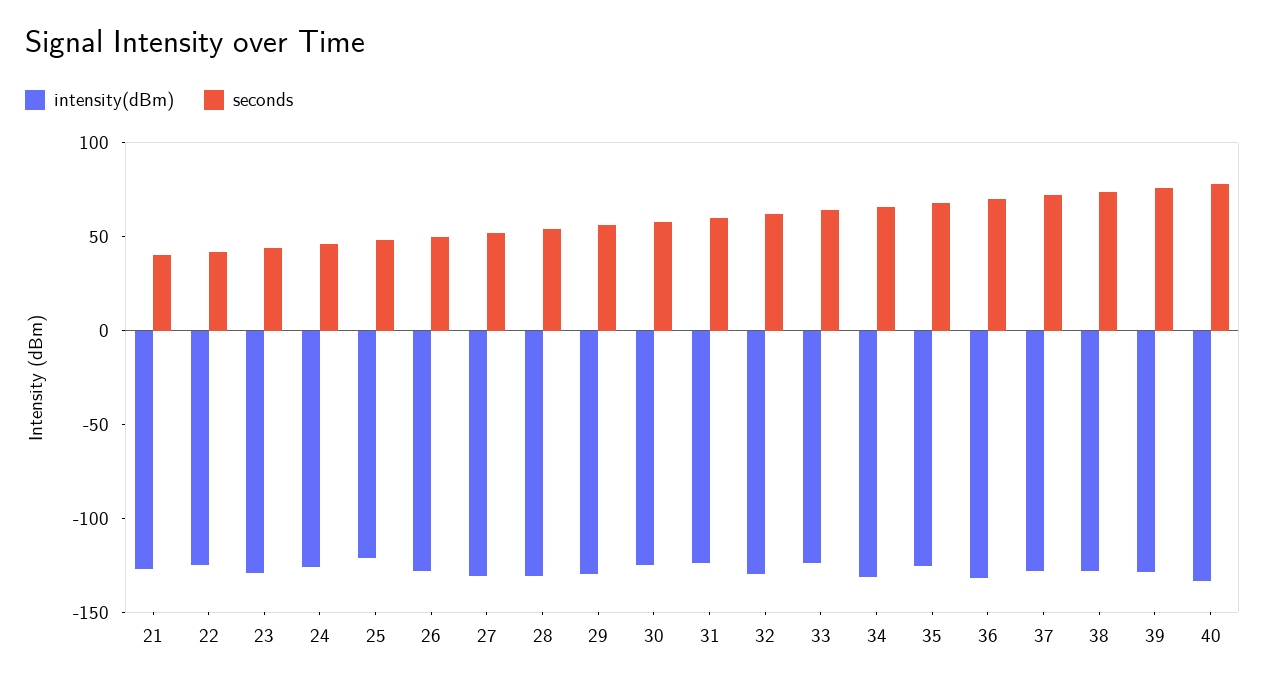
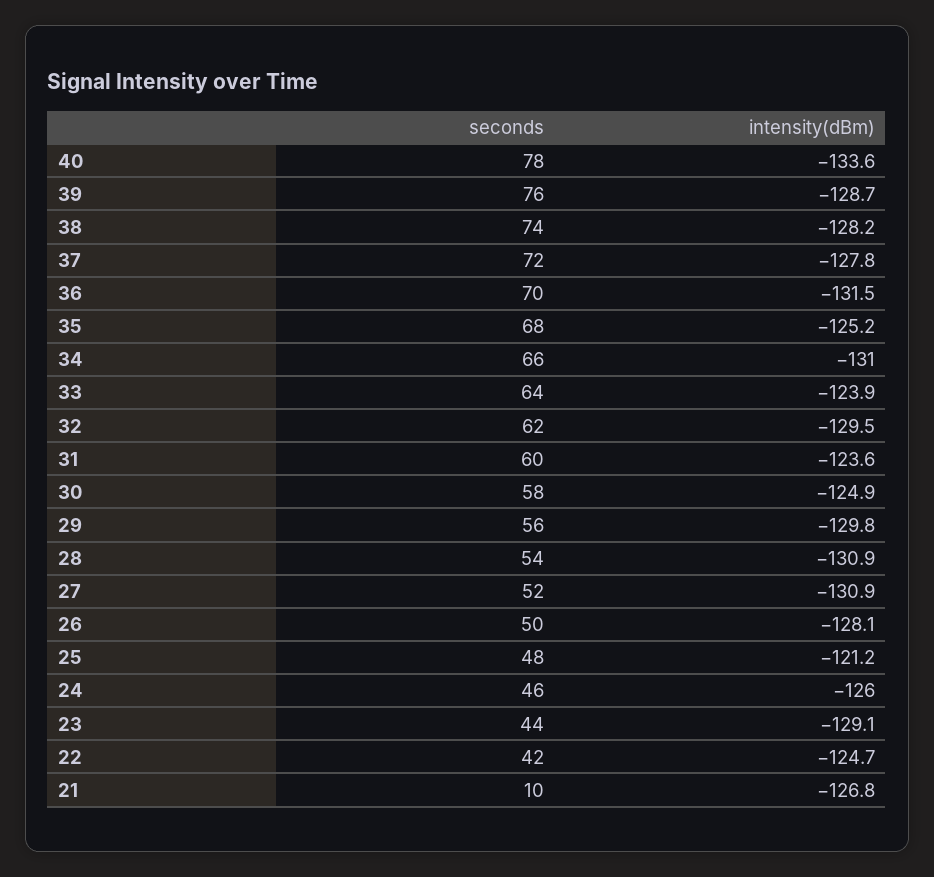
  {
    "intensity(dBm)": {
      "21": -126.8,
      "22": -124.7,
      "23": -129.1,
      "24": -126,
      "25": -121.2,
      "26": -128.1,
      "27": -130.9,
      "28": -130.9,
      "29": -129.8,
      "30": -124.9,
      "31": -123.6,
      "32": -129.5,
      "33": -123.9,
      "34": -131,
      "35": -125.2,
      "36": -131.5,
      "37": -127.8,
      "38": -128.2,
      "39": -128.7,
      "40": -133.6
    },
    "seconds": {
-     "21": 40,
+     "21": 10,
      "22": 42,
      "23": 44,
      "24": 46,
      "25": 48,
      "26": 50,
      "27": 52,
      "28": 54,
      "29": 56,
      "30": 58,
      "31": 60,
      "32": 62,
      "33": 64,
      "34": 66,
      "35": 68,
      "36": 70,
      "37": 72,
      "38": 74,
      "39": 76,
      "40": 78
    }
  }

